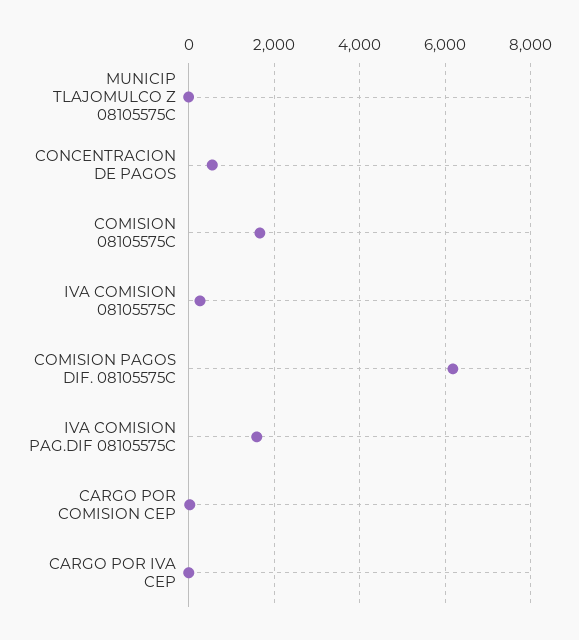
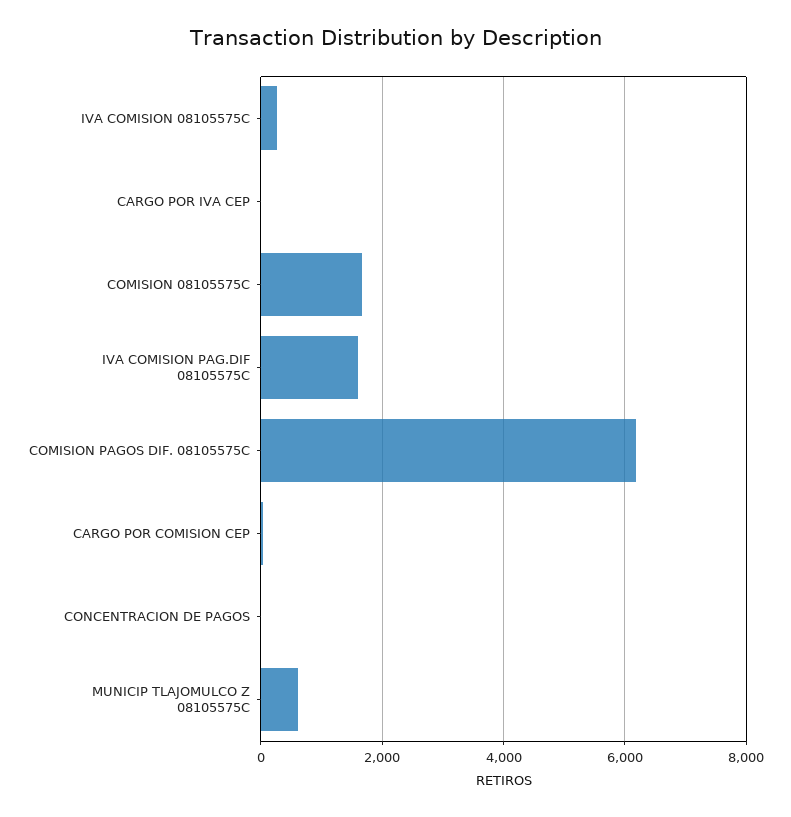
  {
-   "MUNICIP TLAJOMULCO Z 08105575C": 0,
+   "MUNICIP TLAJOMULCO Z 08105575C": 600,
-   "CONCENTRACION DE PAGOS": 600,
+   "CONCENTRACION DE PAGOS": 0,
    "COMISION 08105575C": 1600,
    "IVA COMISION 08105575C": 200,
    "COMISION PAGOS DIF. 08105575C": 6200,
    "IVA COMISION PAG.DIF 08105575C": 1600,
    "CARGO POR COMISION CEP": 0,
    "CARGO POR IVA CEP": 0
  }

